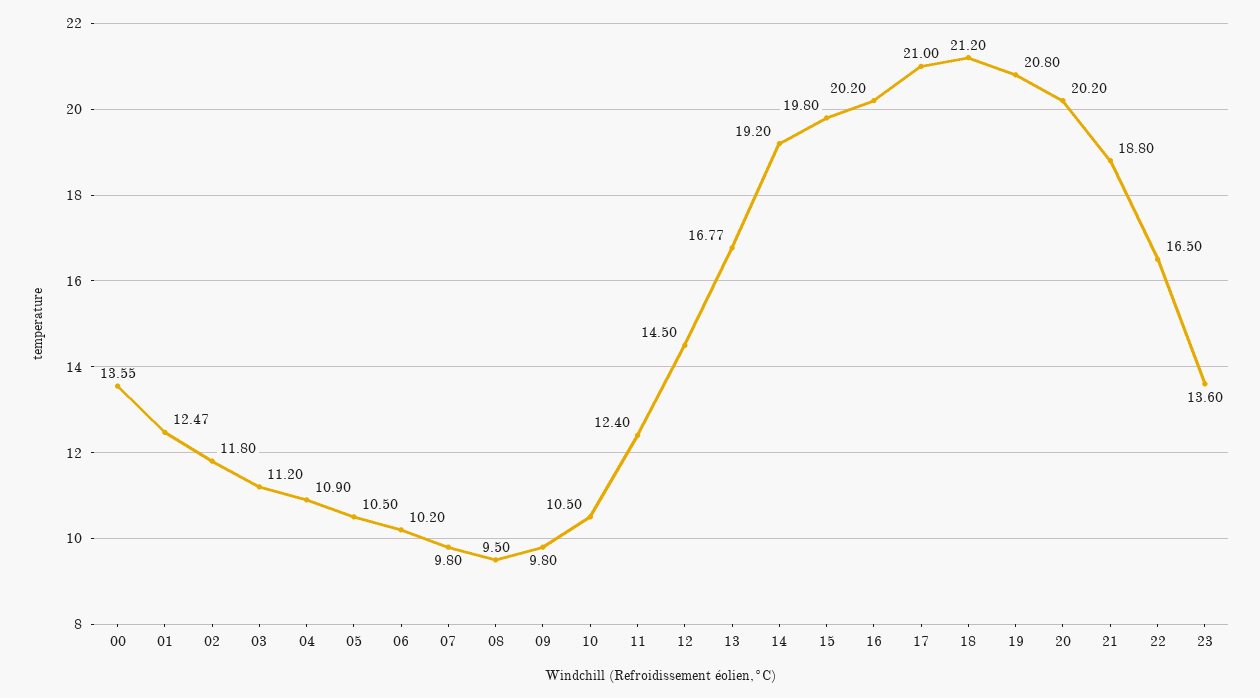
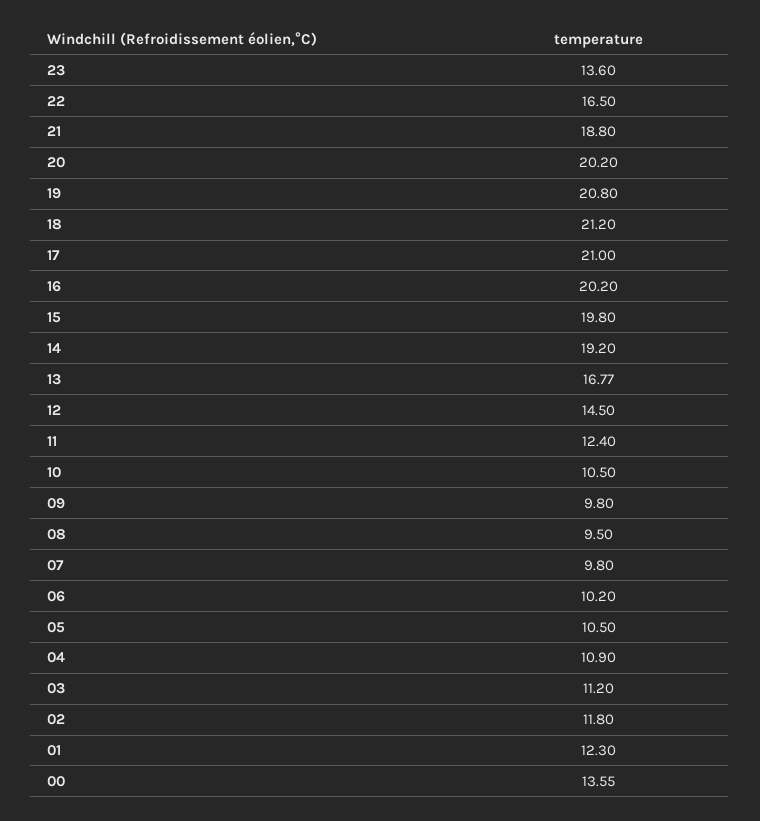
  {
    "00": 13.55,
-   "01": 12.47,
+   "01": 12.3,
    "02": 11.8,
    "03": 11.2,
    "04": 10.9,
    "05": 10.5,
    "06": 10.2,
    "07": 9.8,
    "08": 9.5,
    "09": 9.8,
    "10": 10.5,
    "11": 12.4,
    "12": 14.5,
    "13": 16.77,
    "14": 19.2,
    "15": 19.8,
    "16": 20.2,
    "17": 21,
    "18": 21.2,
    "19": 20.8,
    "20": 20.2,
    "21": 18.8,
    "22": 16.5,
    "23": 13.6
  }

